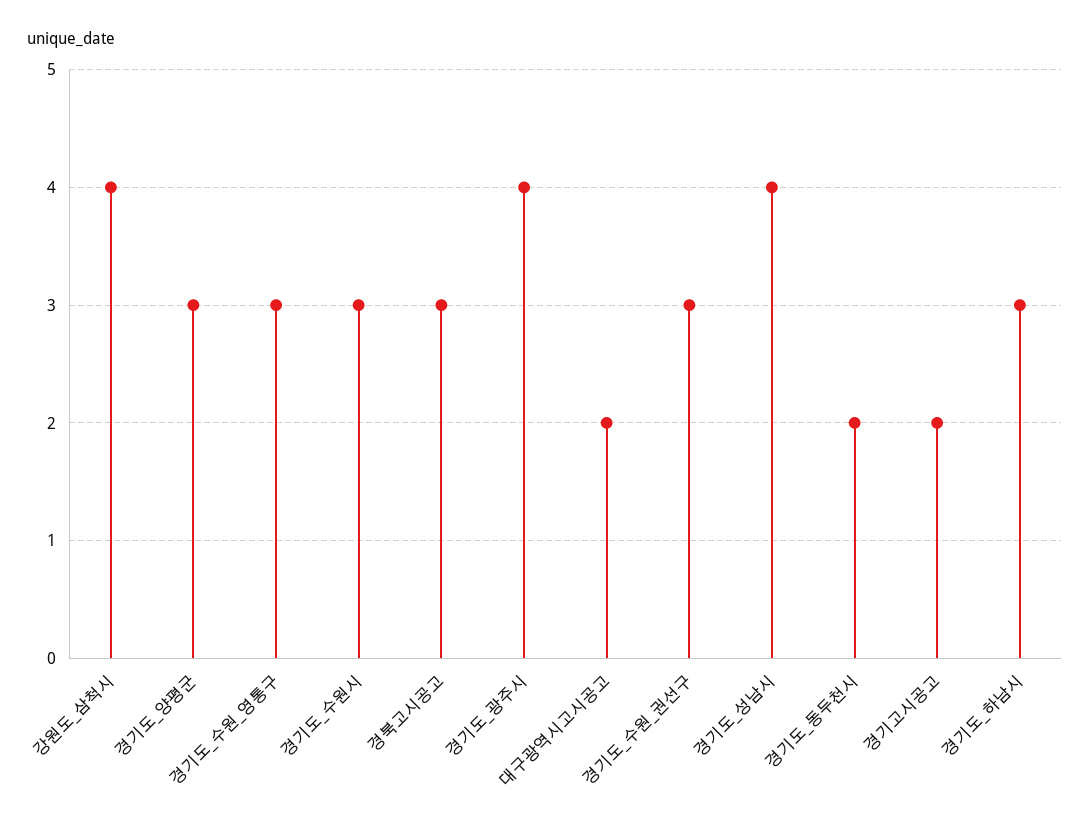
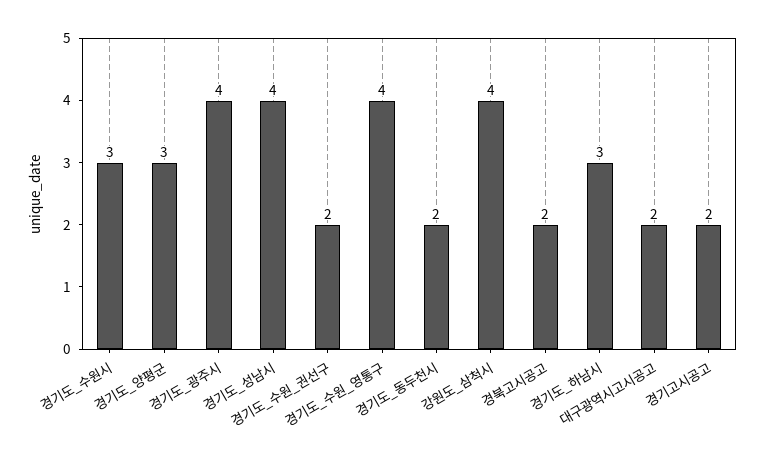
  {
    "강원도_삼척시": 4,
    "경기도_양평군": 3,
-   "경기도_수원_영통구": 3,
+   "경기도_수원_영통구": 4,
    "경기도_수원시": 3,
-   "경북고시공고": 3,
+   "경북고시공고": 2,
    "경기도_광주시": 4,
    "대구광역시고시공고": 2,
-   "경기도_수원_권선구": 3,
+   "경기도_수원_권선구": 2,
    "경기도_성남시": 4,
    "경기도_동두천시": 2,
    "경기고시공고": 2,
    "경기도_하남시": 3
  }

